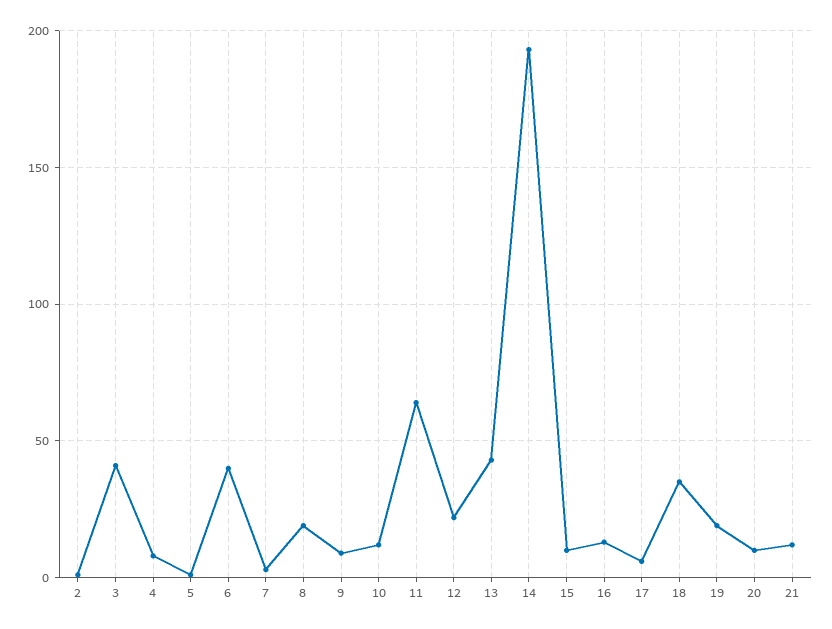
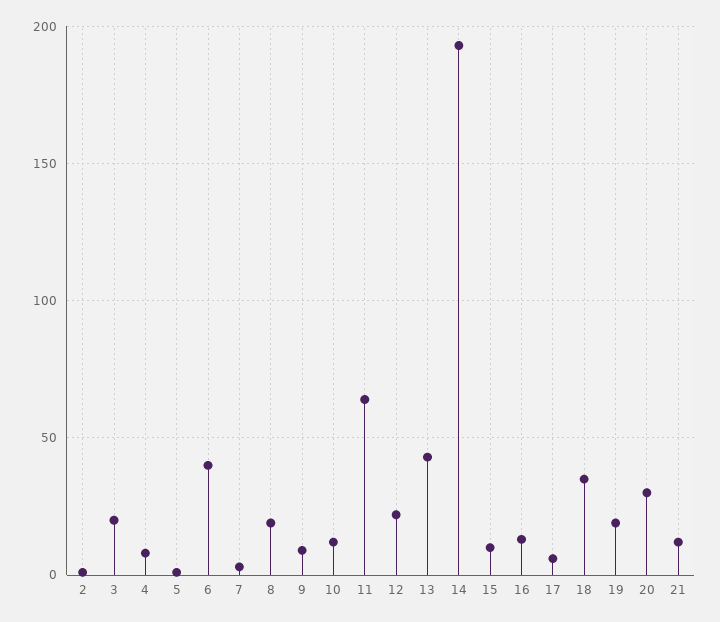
  {
    "2": 0,
-   "3": 40,
+   "3": 20,
    "4": 10,
    "5": 0,
    "6": 40,
    "7": 5,
    "8": 20,
    "9": 10,
    "10": 10,
    "11": 65,
    "12": 20,
    "13": 45,
    "14": 195,
    "15": 10,
    "16": 15,
    "17": 5,
    "18": 35,
    "19": 20,
-   "20": 10,
+   "20": 30,
    "21": 10
  }

